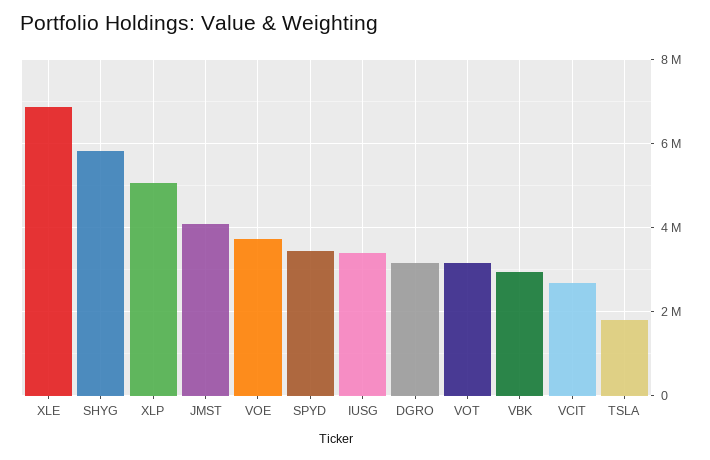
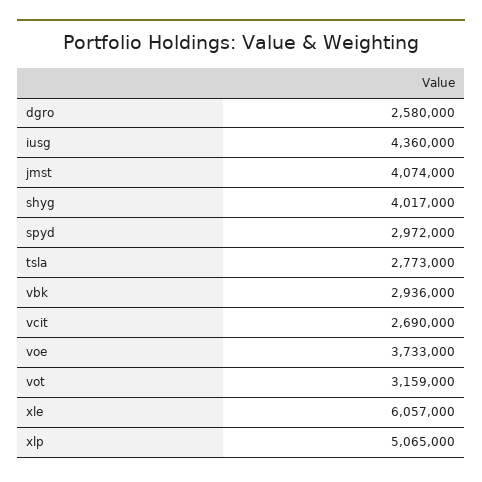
  {
-   "XLE": 6800000,
+   "XLE": 6057000,
-   "SHYG": 5800000,
+   "SHYG": 4017000,
    "XLP": 5065000,
    "JMST": 4074000,
    "VOE": 3733000,
-   "SPYD": 3400000,
+   "SPYD": 2972000,
-   "IUSG": 3400000,
+   "IUSG": 4360000,
-   "DGRO": 3200000,
+   "DGRO": 2580000,
    "VOT": 3159000,
    "VBK": 2936000,
    "VCIT": 2690000,
-   "TSLA": 1800000
+   "TSLA": 2773000
  }

